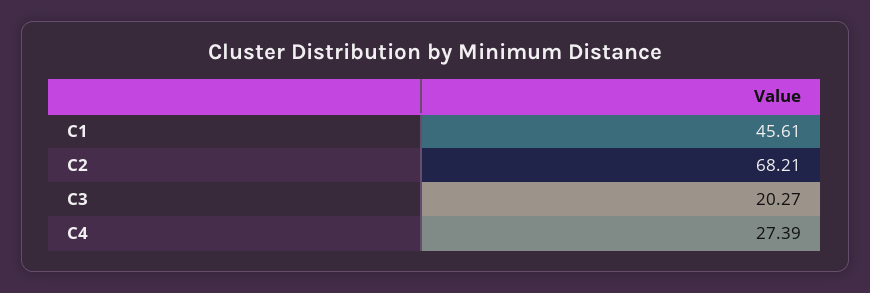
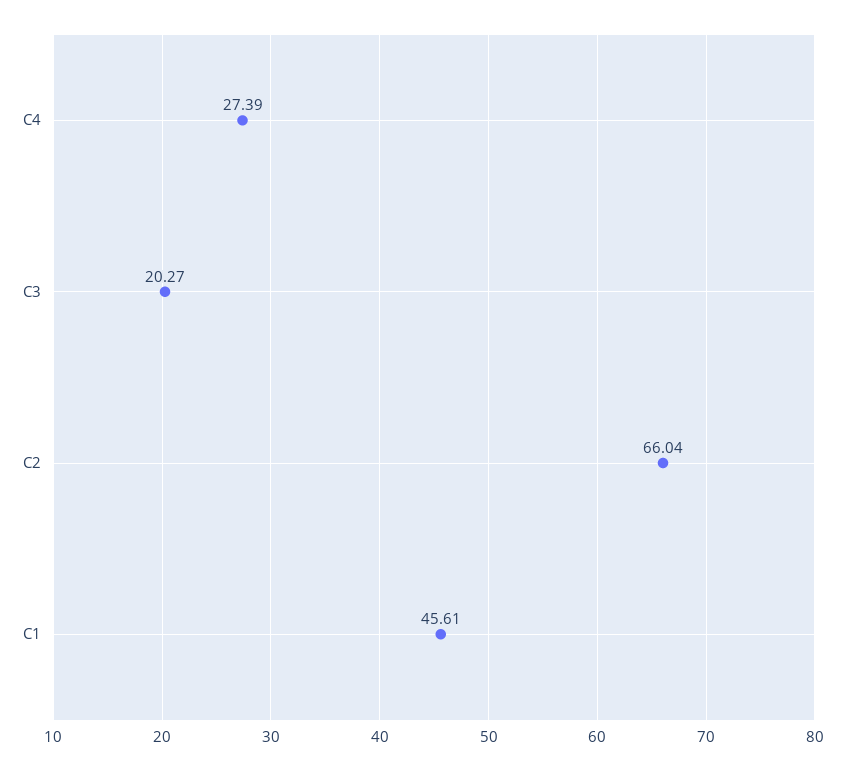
  {
    "C1": 45.61,
-   "C2": 68.21,
+   "C2": 66.04,
    "C3": 20.27,
    "C4": 27.39
  }

